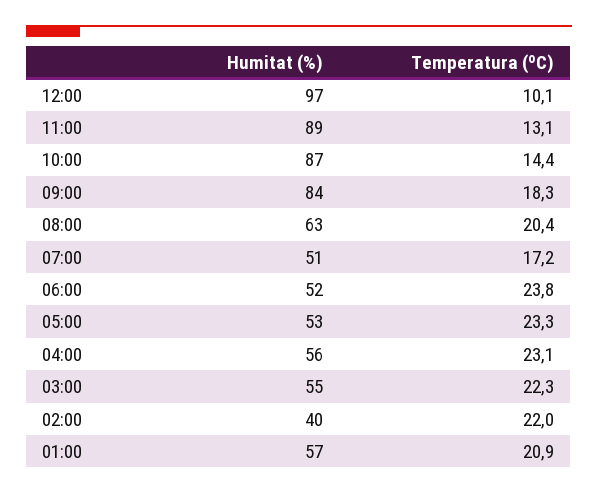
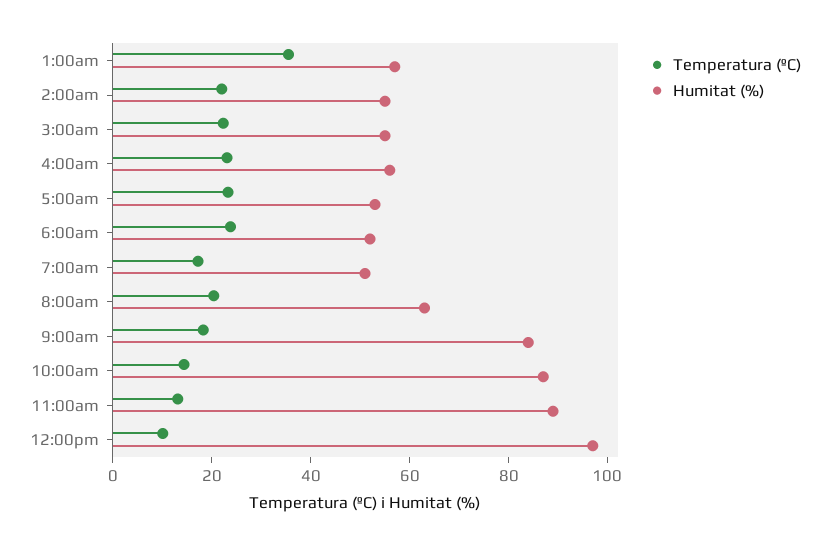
  {
    "Humitat (%)": {
      "12:00": 97,
      "11:00": 89,
      "10:00": 87,
      "09:00": 84,
      "08:00": 63,
      "07:00": 51,
      "06:00": 52,
      "05:00": 53,
      "04:00": 56,
      "03:00": 55,
-     "02:00": 40,
+     "02:00": 55,
      "01:00": 57
    },
    "Temperatura (ºC)": {
      "12:00": 10.1,
      "11:00": 13.1,
      "10:00": 14.4,
      "09:00": 18.3,
      "08:00": 20.4,
      "07:00": 17.2,
      "06:00": 23.8,
      "05:00": 23.3,
      "04:00": 23.1,
      "03:00": 22.3,
      "02:00": 22,
-     "01:00": 20.9
+     "01:00": 35
    }
  }

